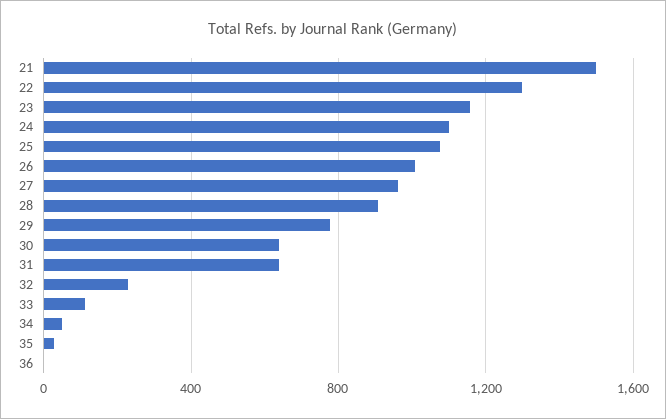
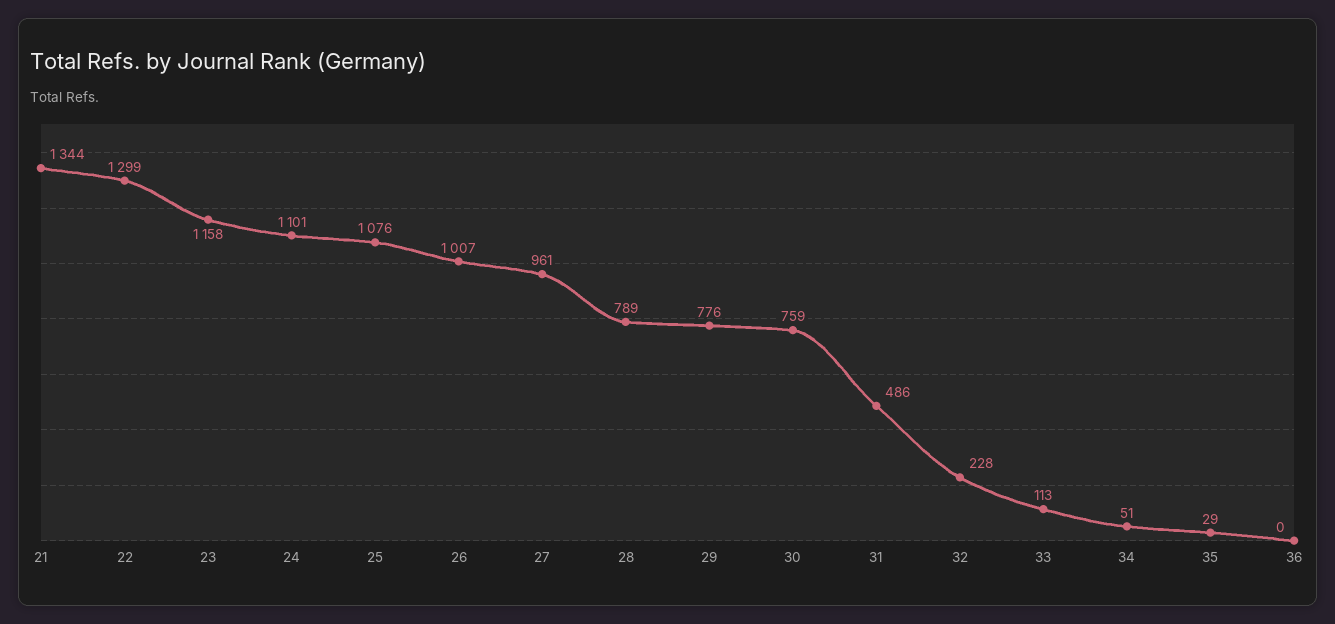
  {
-   "21": 1500,
+   "21": 1344,
    "22": 1299,
    "23": 1158,
    "24": 1101,
    "25": 1076,
    "26": 1007,
    "27": 961,
-   "28": 900,
+   "28": 789,
    "29": 776,
-   "30": 650,
+   "30": 759,
-   "31": 650,
+   "31": 486,
    "32": 228,
    "33": 113,
    "34": 51,
    "35": 29,
    "36": 0
  }

